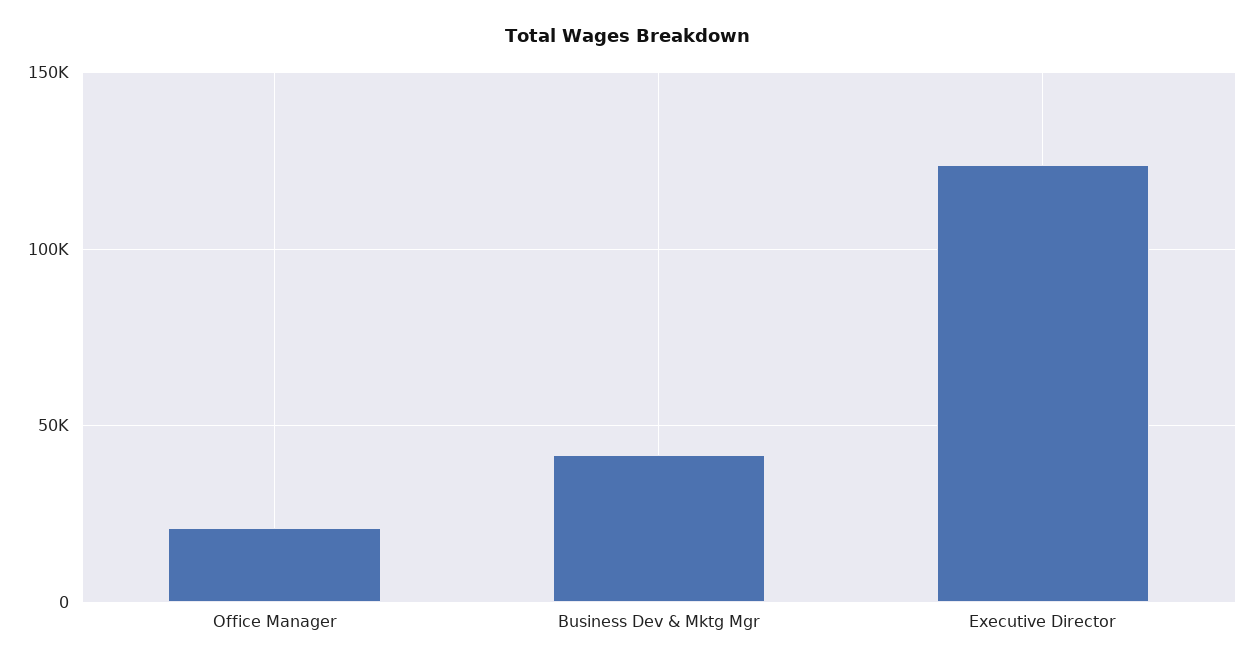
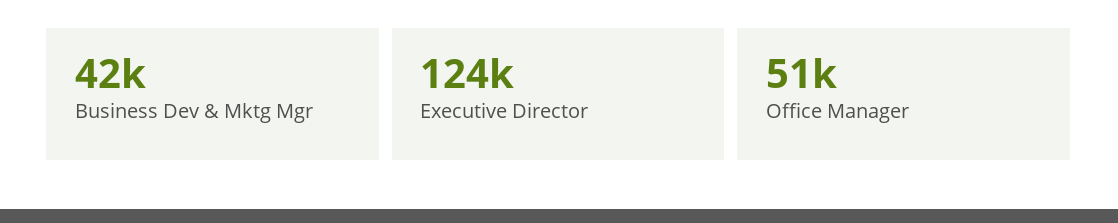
  {
-   "Office Manager": 20000,
+   "Office Manager": 51000,
    "Business Dev & Mktg Mgr": 42000,
    "Executive Director": 124000
  }

